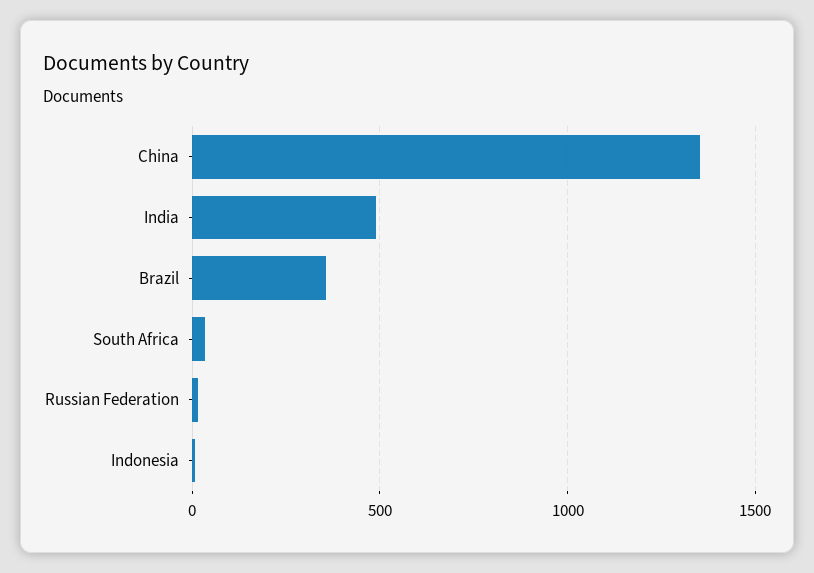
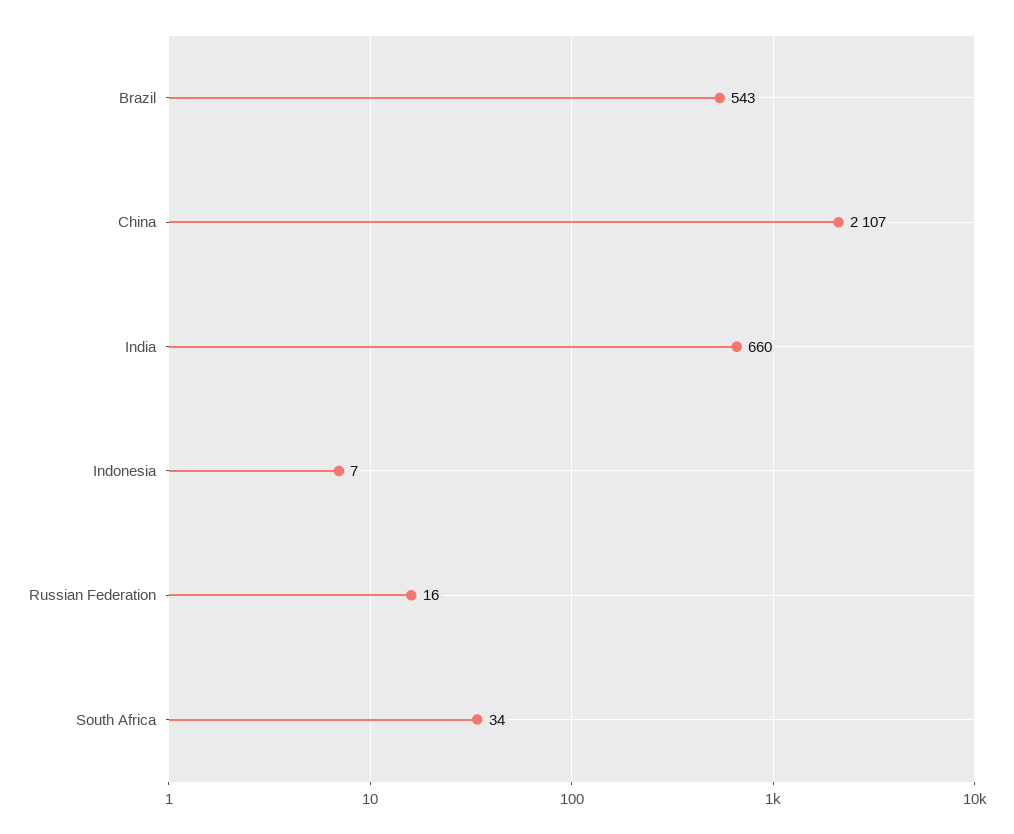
  {
-   "China": 1350,
+   "China": 2107,
-   "India": 500,
+   "India": 660,
-   "Brazil": 350,
+   "Brazil": 543,
    "South Africa": 34,
    "Russian Federation": 16,
    "Indonesia": 7
  }

